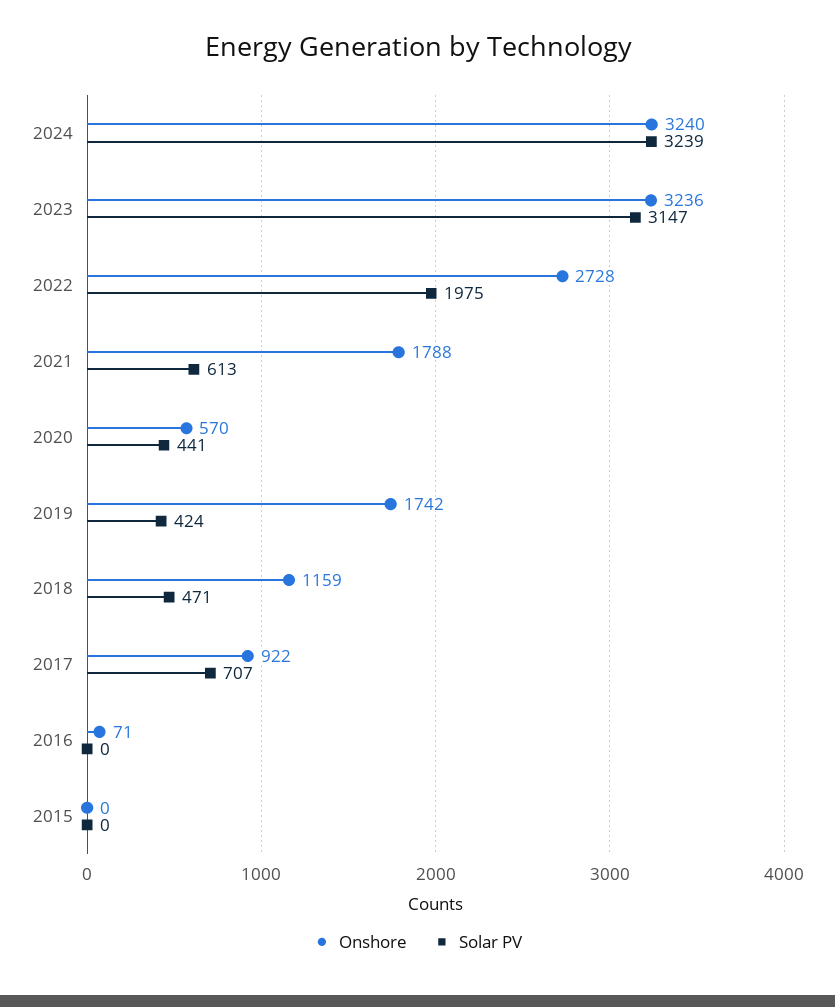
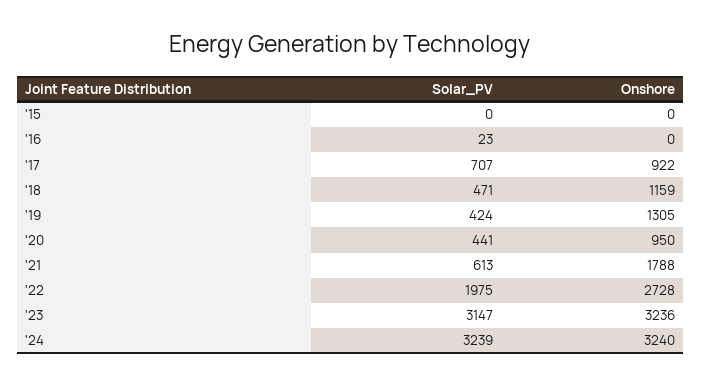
  {
    "Onshore": {
      "2024": 3240,
      "2023": 3236,
      "2022": 2728,
      "2021": 1788,
-     "2020": 570,
+     "2020": 950,
-     "2019": 1742,
+     "2019": 1305,
      "2018": 1159,
      "2017": 922,
-     "2016": 71,
+     "2016": 0,
      "2015": 0
    },
    "Solar PV": {
      "2024": 3239,
      "2023": 3147,
      "2022": 1975,
      "2021": 613,
      "2020": 441,
      "2019": 424,
      "2018": 471,
      "2017": 707,
-     "2016": 0,
+     "2016": 23,
      "2015": 0
    }
  }

